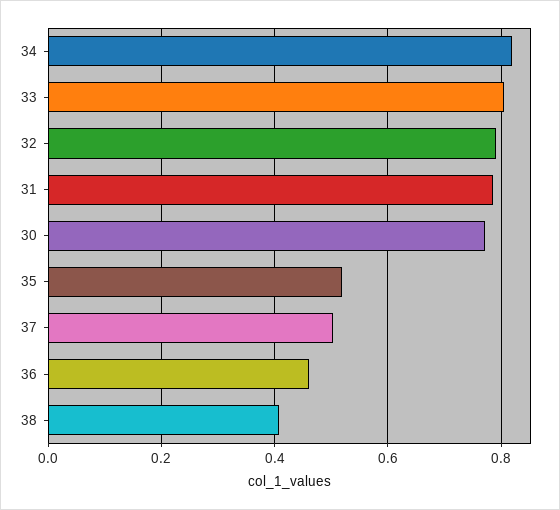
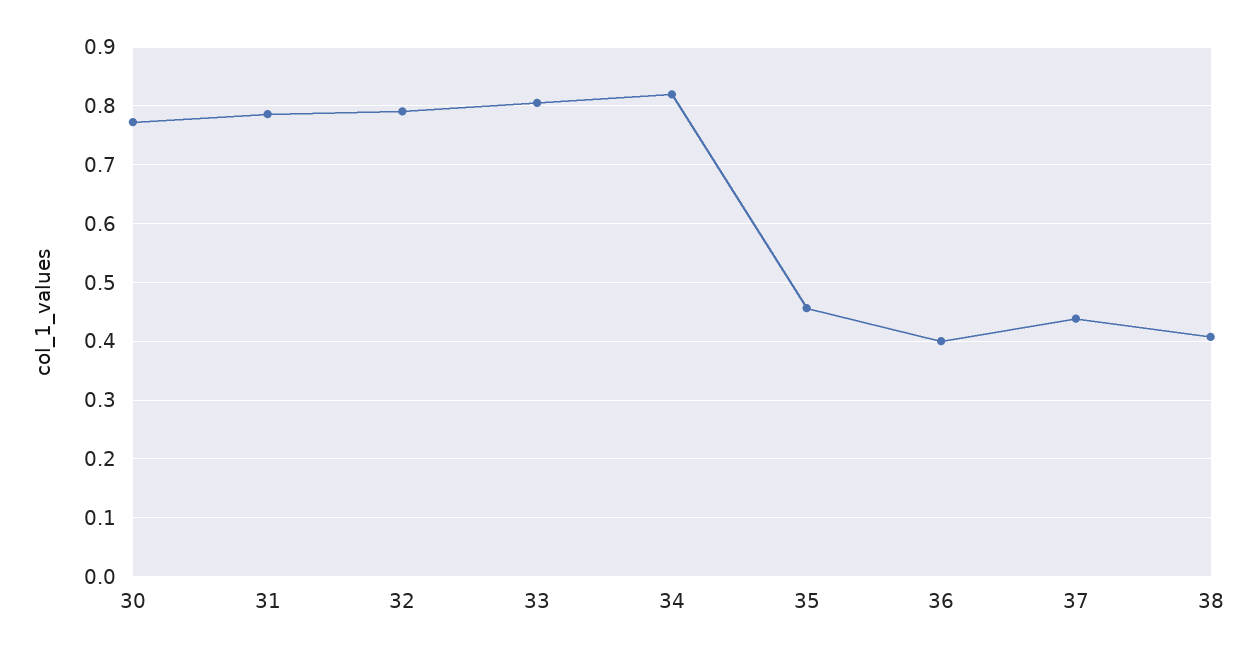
  {
    "34": 0.82,
    "33": 0.8,
    "32": 0.8,
    "31": 0.78,
    "30": 0.78,
-   "35": 0.52,
+   "35": 0.46,
-   "37": 0.5,
+   "37": 0.44,
-   "36": 0.46,
+   "36": 0.4,
    "38": 0.4
  }

